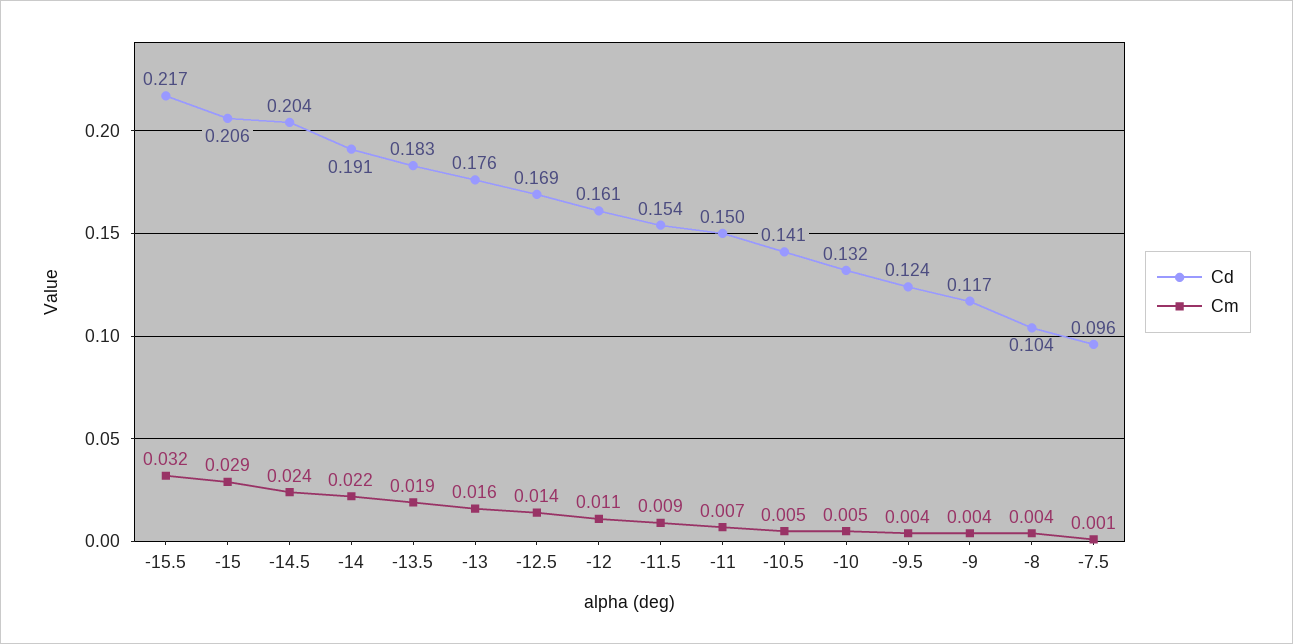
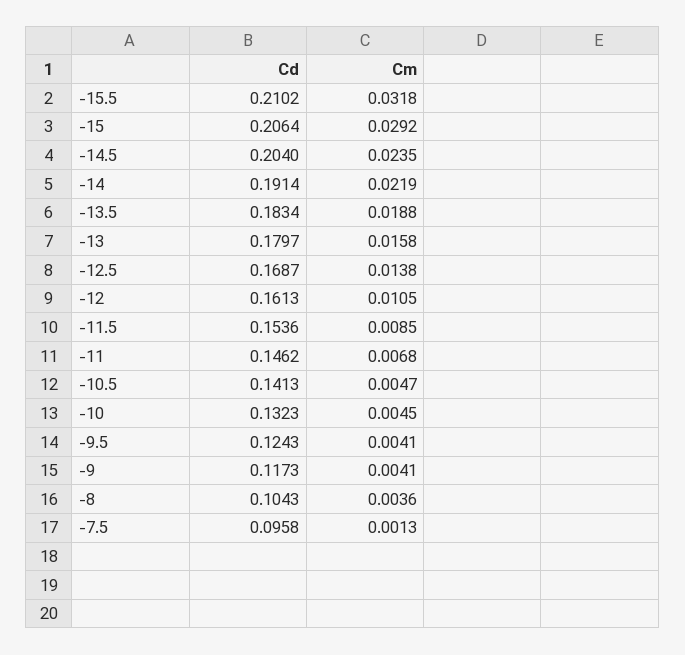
  {
    "Cd": {
-     "-15.5": 0.217,
+     "-15.5": 0.2102,
      "-15": 0.2064,
      "-14.5": 0.204,
      "-14": 0.1914,
      "-13.5": 0.1834,
-     "-13": 0.176,
+     "-13": 0.1797,
      "-12.5": 0.1687,
      "-12": 0.1613,
      "-11.5": 0.1536,
-     "-11": 0.15,
+     "-11": 0.1462,
      "-10.5": 0.1413,
      "-10": 0.1323,
      "-9.5": 0.1243,
      "-9": 0.1173,
      "-8": 0.1043,
      "-7.5": 0.0958
    },
    "Cm": {
      "-15.5": 0.0318,
      "-15": 0.0292,
      "-14.5": 0.0235,
      "-14": 0.0219,
      "-13.5": 0.0188,
      "-13": 0.0158,
      "-12.5": 0.0138,
      "-12": 0.0105,
      "-11.5": 0.0085,
      "-11": 0.0068,
      "-10.5": 0.0047,
      "-10": 0.0045,
      "-9.5": 0.0041,
      "-9": 0.0041,
      "-8": 0.0036,
      "-7.5": 0.0013
    }
  }

